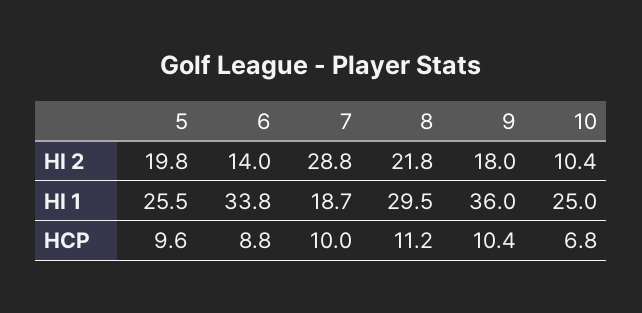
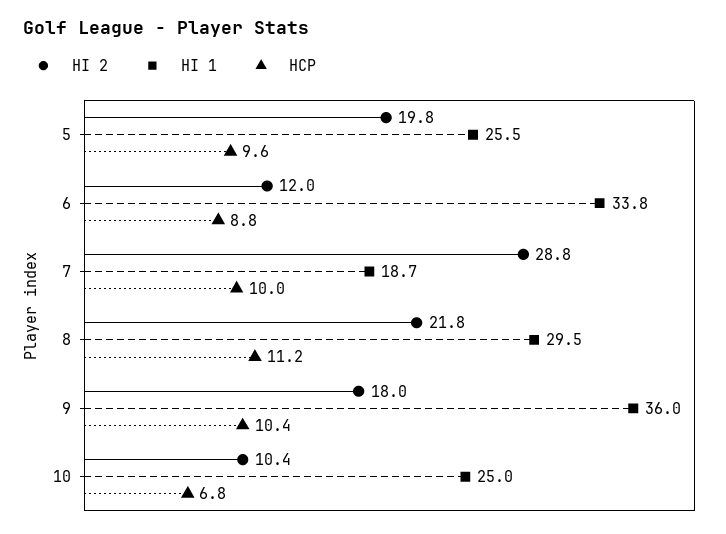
  {
    "HI 2": {
      "5": 19.8,
-     "6": 14,
+     "6": 12,
      "7": 28.8,
      "8": 21.8,
      "9": 18,
      "10": 10.4
    },
    "HI 1": {
      "5": 25.5,
      "6": 33.8,
      "7": 18.7,
      "8": 29.5,
      "9": 36,
      "10": 25
    },
    "HCP": {
      "5": 9.6,
      "6": 8.8,
      "7": 10,
      "8": 11.2,
      "9": 10.4,
      "10": 6.8
    }
  }

